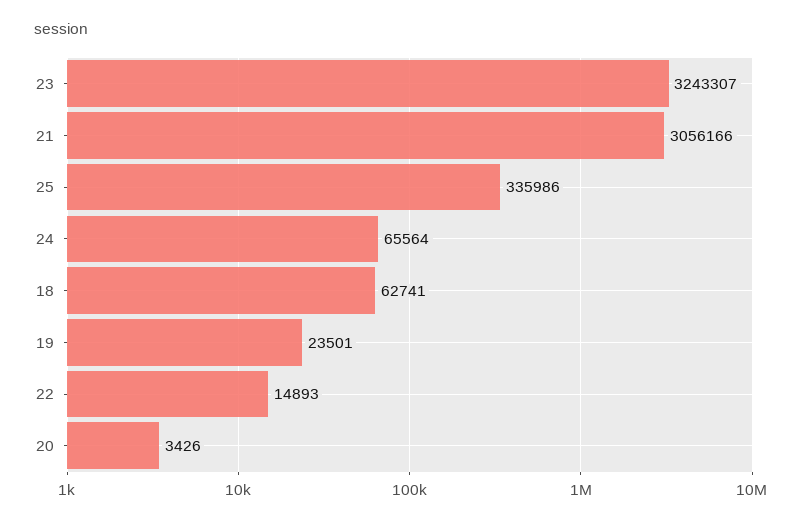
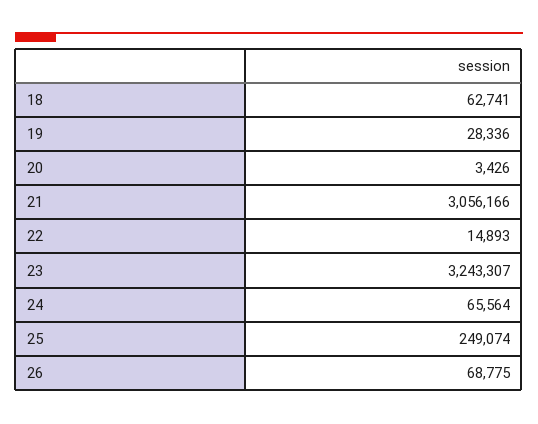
  {
    "23": 3243307,
    "21": 3056166,
-   "25": 335986,
+   "25": 249074,
    "24": 65564,
    "18": 62741,
-   "19": 23501,
+   "19": 28336,
    "22": 14893,
-   "20": 3426
+   "20": 3426,
+   "26": 68775
  }

